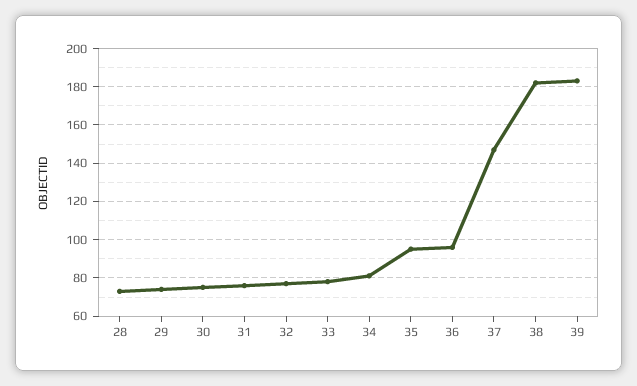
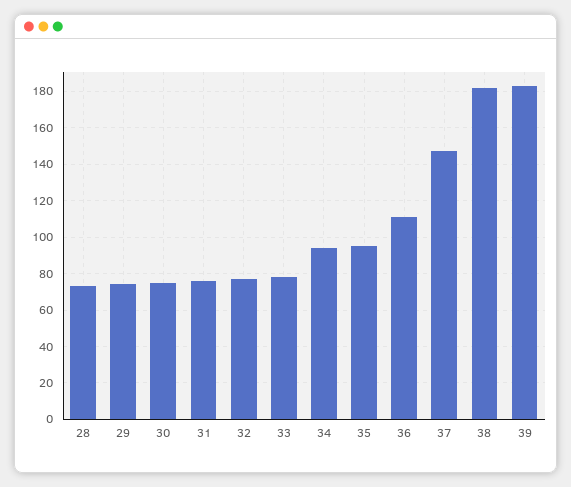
  {
    "28": 75,
    "29": 75,
    "30": 75,
    "31": 75,
    "32": 75,
    "33": 80,
-   "34": 80,
+   "34": 95,
    "35": 95,
-   "36": 95,
+   "36": 110,
    "37": 145,
    "38": 180,
    "39": 185
  }

